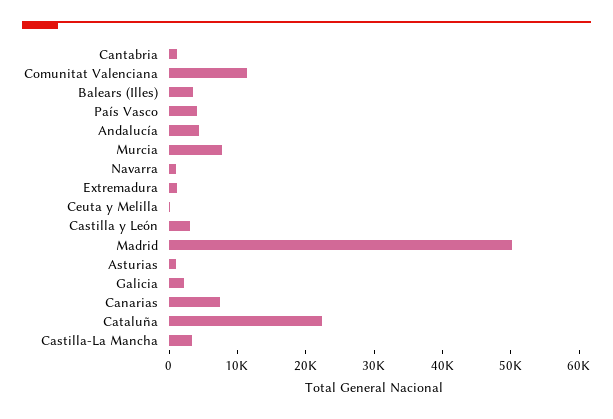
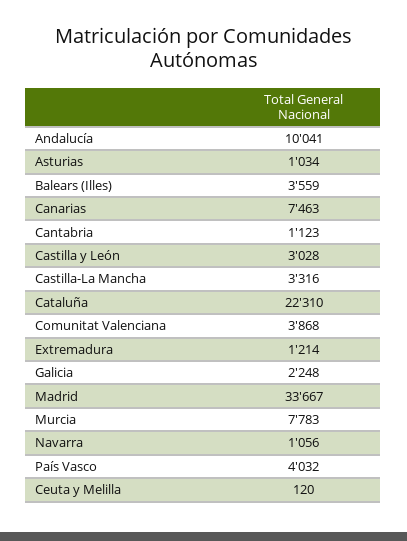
  {
    "Cantabria": 1123,
-   "Comunitat Valenciana": 12000,
+   "Comunitat Valenciana": 3868,
    "Balears (Illes)": 3559,
    "País Vasco": 4032,
-   "Andalucía": 4000,
+   "Andalucía": 10041,
    "Murcia": 7783,
    "Navarra": 1056,
    "Extremadura": 1214,
    "Ceuta y Melilla": 120,
    "Castilla y León": 3028,
-   "Madrid": 50000,
+   "Madrid": 33667,
    "Asturias": 1034,
    "Galicia": 2248,
    "Canarias": 7463,
    "Cataluña": 22310,
    "Castilla-La Mancha": 3316
  }

